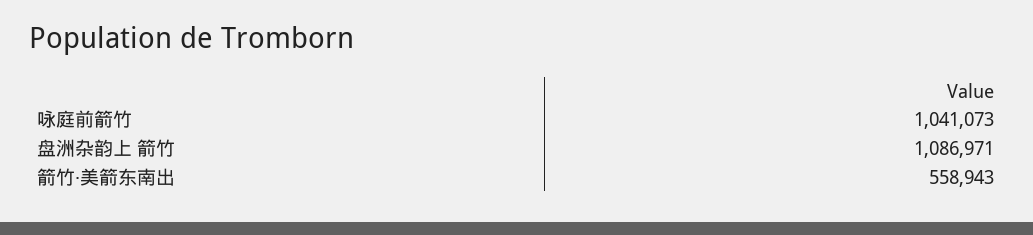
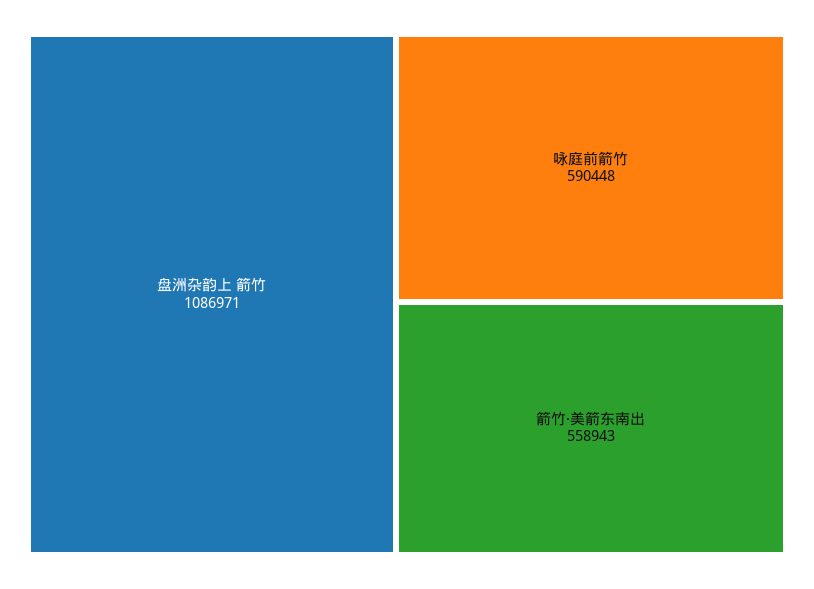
  {
-   "咏庭前箭竹": 1041073,
+   "咏庭前箭竹": 590448,
    "盘洲杂韵上 箭竹": 1086971,
    "箭竹·美箭东南出": 558943
  }

